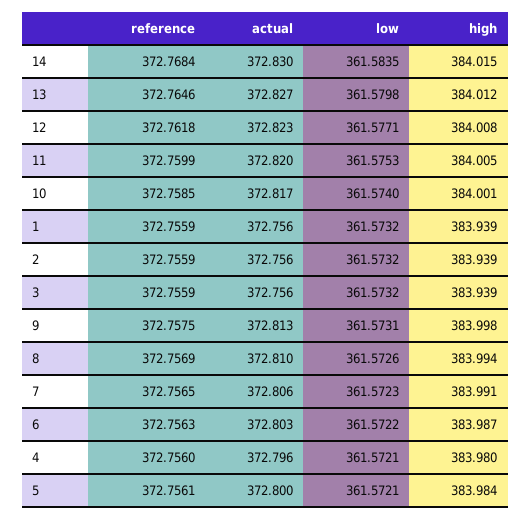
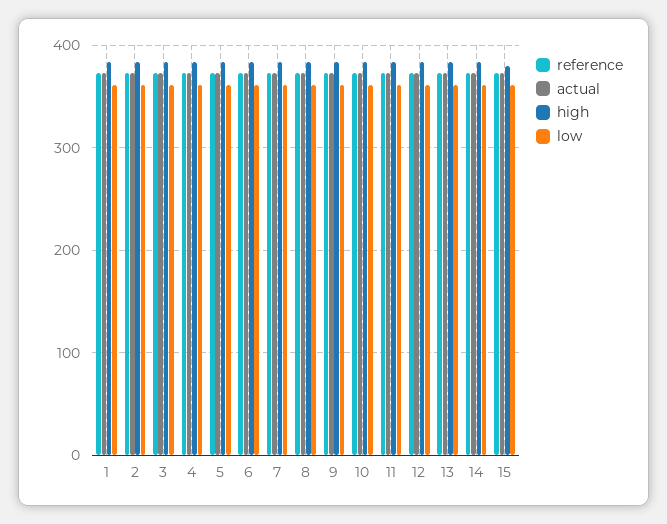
  {
    "reference": {
      "14": 372.7684,
      "13": 372.7646,
      "12": 372.7618,
      "11": 372.7599,
      "10": 372.7585,
      "1": 372.7559,
      "2": 372.7559,
      "3": 372.7559,
      "9": 372.7575,
      "8": 372.7569,
      "7": 372.7565,
      "6": 372.7563,
      "4": 372.756,
-     "5": 372.7561
+     "5": 372.7561,
+     "15": 370
    },
    "actual": {
      "14": 372.83,
      "13": 372.827,
      "12": 372.823,
      "11": 372.82,
      "10": 372.817,
      "1": 372.756,
      "2": 372.756,
      "3": 372.756,
      "9": 372.813,
      "8": 372.81,
      "7": 372.806,
      "6": 372.803,
      "4": 372.796,
-     "5": 372.8
+     "5": 372.8,
+     "15": 370
    },
    "low": {
      "14": 361.5835,
      "13": 361.5798,
      "12": 361.5771,
      "11": 361.5753,
      "10": 361.574,
      "1": 361.5732,
      "2": 361.5732,
      "3": 361.5732,
      "9": 361.5731,
      "8": 361.5726,
      "7": 361.5723,
      "6": 361.5722,
      "4": 361.5721,
-     "5": 361.5721
+     "5": 361.5721,
+     "15": 360
    },
    "high": {
      "14": 384.015,
      "13": 384.012,
      "12": 384.008,
      "11": 384.005,
      "10": 384.001,
      "1": 383.939,
      "2": 383.939,
      "3": 383.939,
      "9": 383.998,
      "8": 383.994,
      "7": 383.991,
      "6": 383.987,
      "4": 383.98,
-     "5": 383.984
+     "5": 383.984,
+     "15": 380
    }
  }

